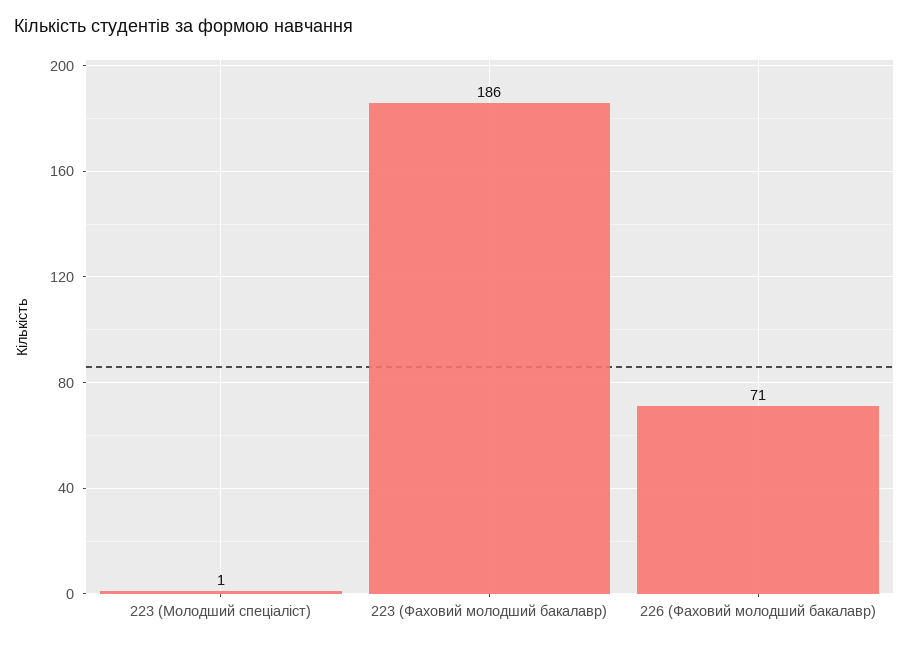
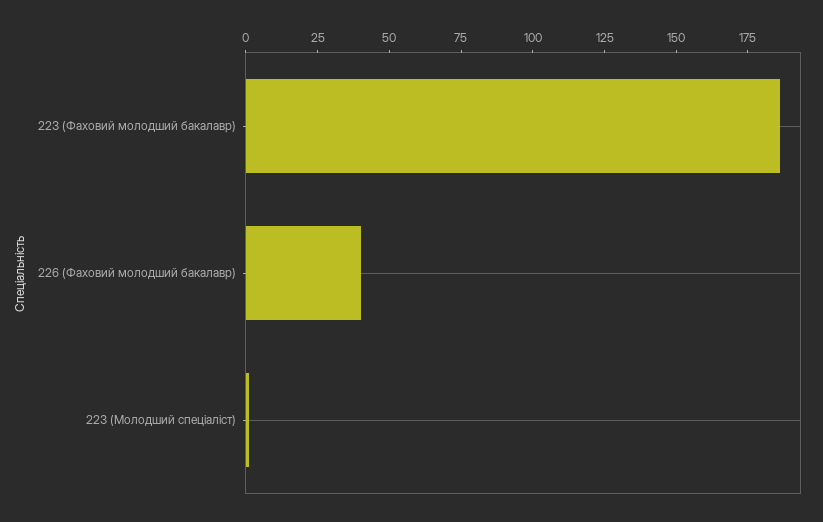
  {
    "223 (Молодший спеціаліст)": 1,
    "223 (Фаховий молодший бакалавр)": 186,
-   "226 (Фаховий молодший бакалавр)": 71
+   "226 (Фаховий молодший бакалавр)": 40
  }

